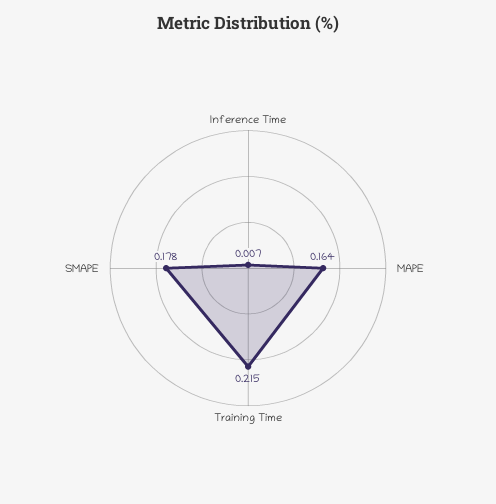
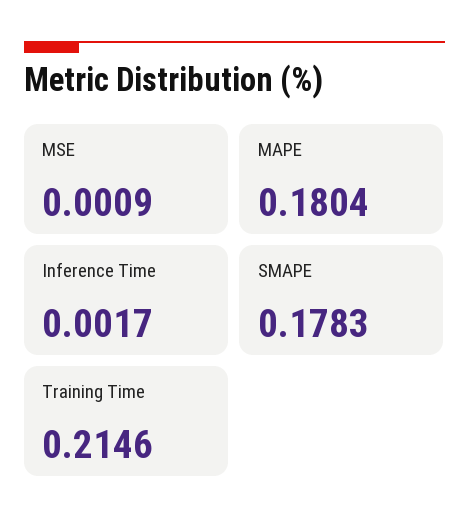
  {
-   "Inference Time": 0.007,
+   "Inference Time": 0.0017,
-   "MAPE": 0.164,
+   "MAPE": 0.1804,
    "Training Time": 0.2146,
-   "SMAPE": 0.1783
+   "SMAPE": 0.1783,
+   "MSE": 0.0009
  }

